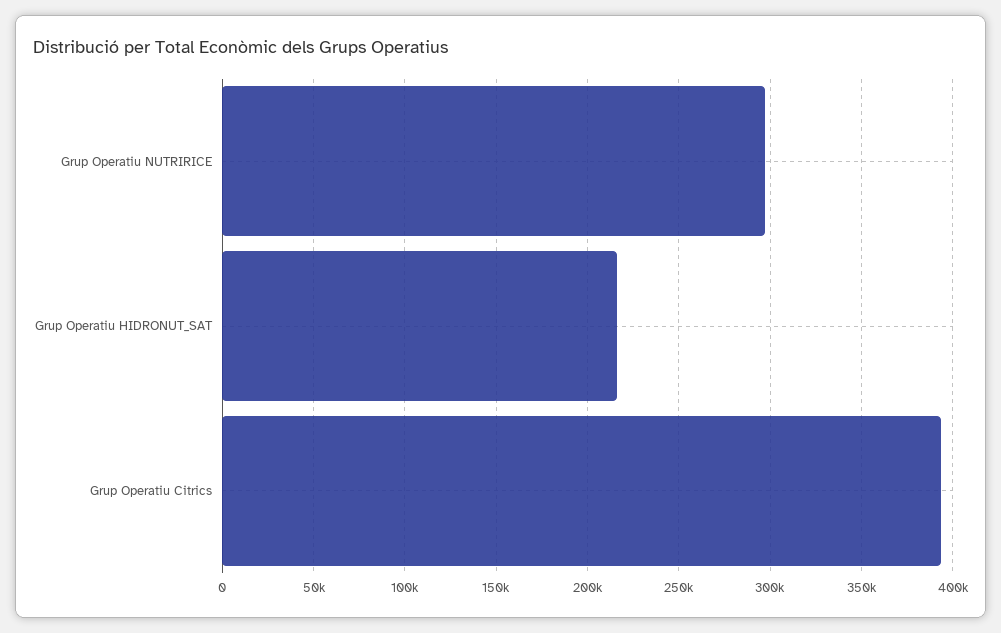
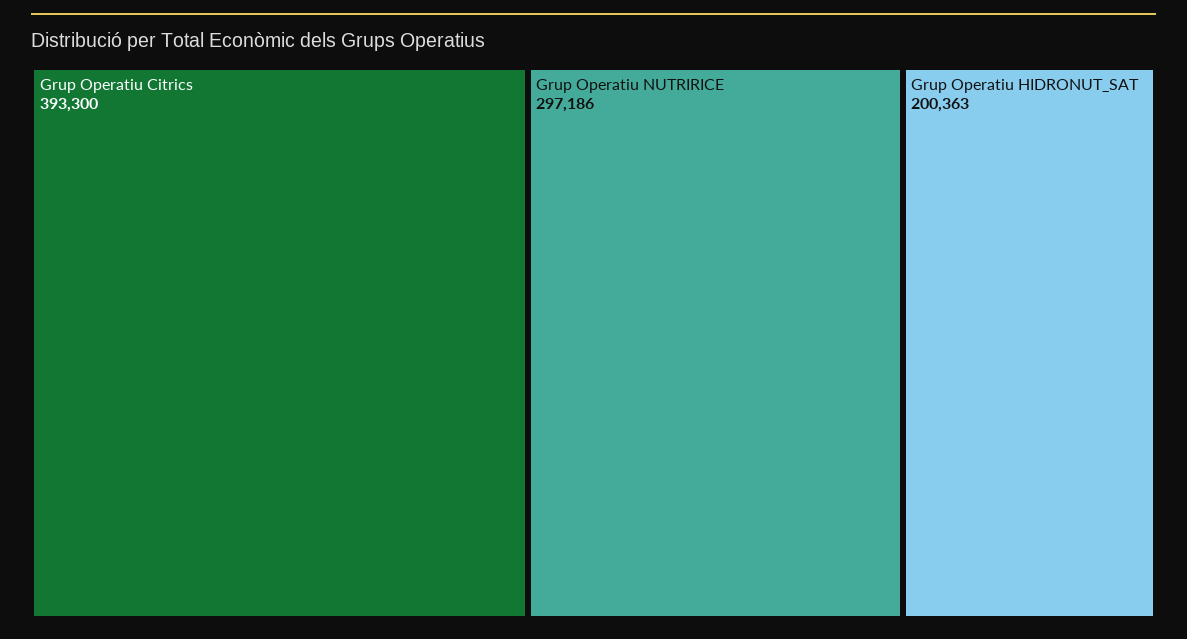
  {
    "Grup Operatiu NUTRIRICE": 297186,
-   "Grup Operatiu HIDRONUT_SAT": 215000,
+   "Grup Operatiu HIDRONUT_SAT": 200363,
    "Grup Operatiu Citrics": 393300
  }

